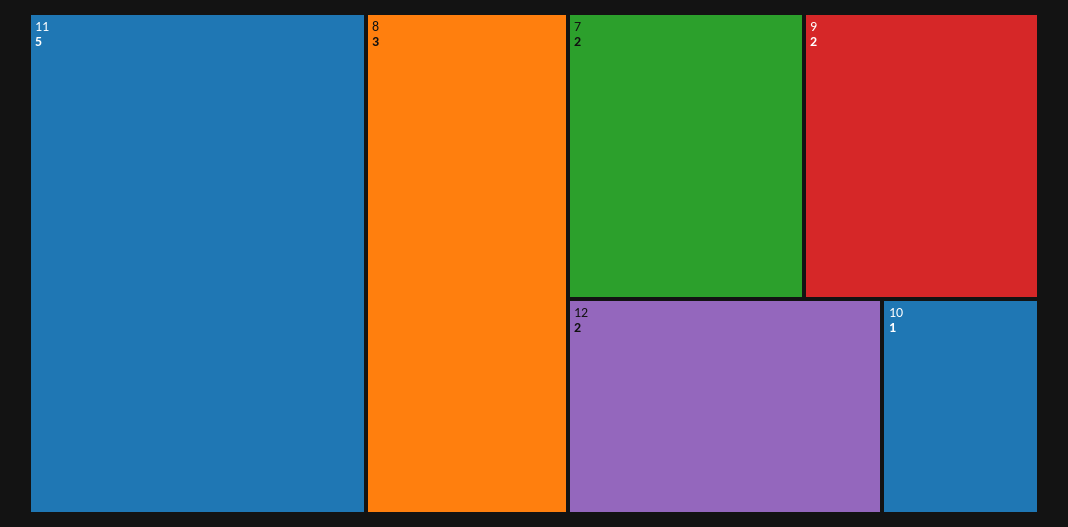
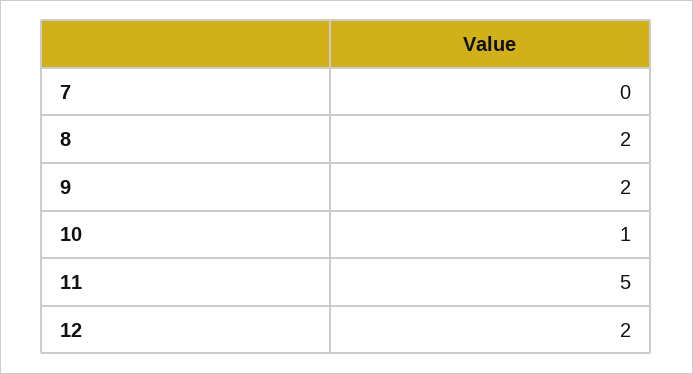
  {
    "11": 5,
-   "8": 3,
+   "8": 2,
-   "7": 2,
+   "7": 0,
    "9": 2,
    "12": 2,
    "10": 1
  }

